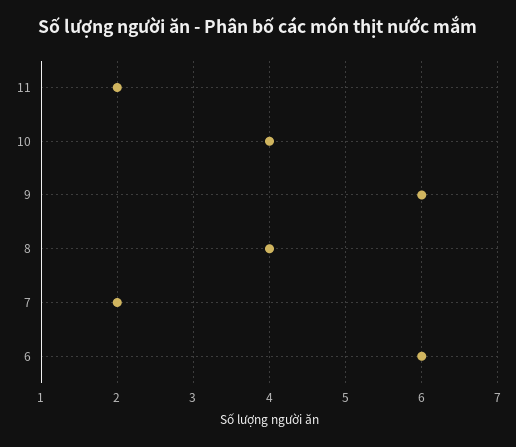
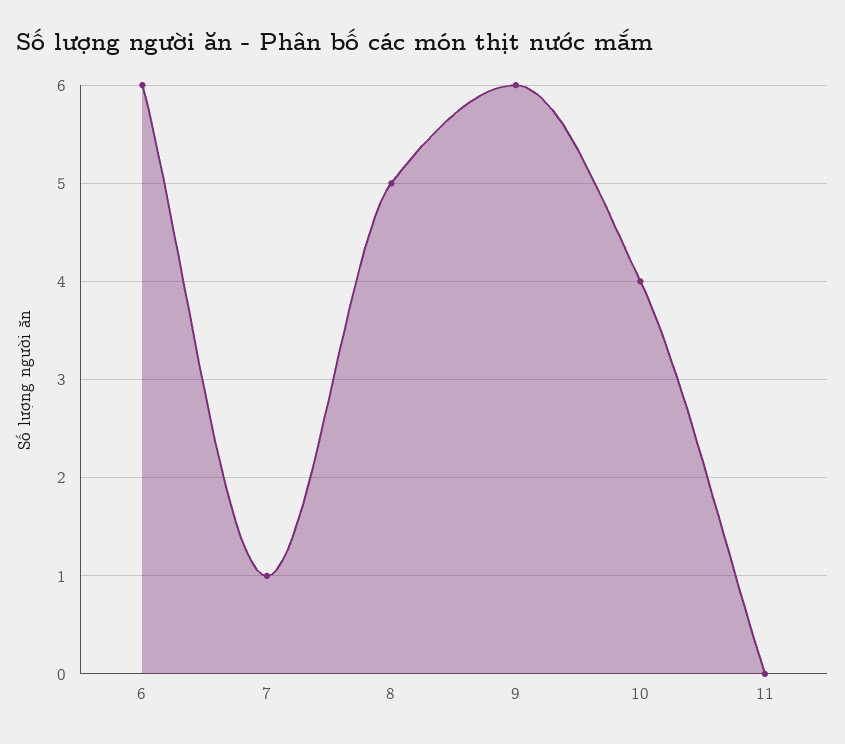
  {
-   "11": 2,
+   "11": 0,
    "10": 4,
    "9": 6,
-   "8": 4,
+   "8": 5,
-   "7": 2,
+   "7": 1,
    "6": 6
  }

